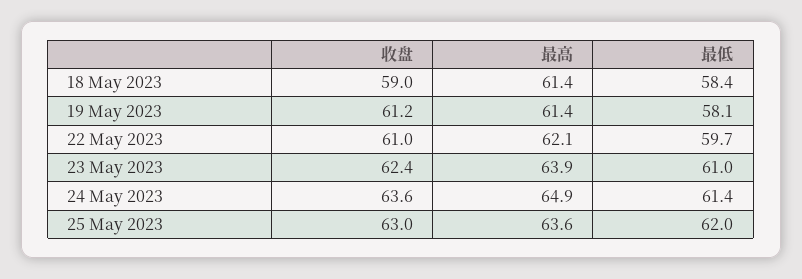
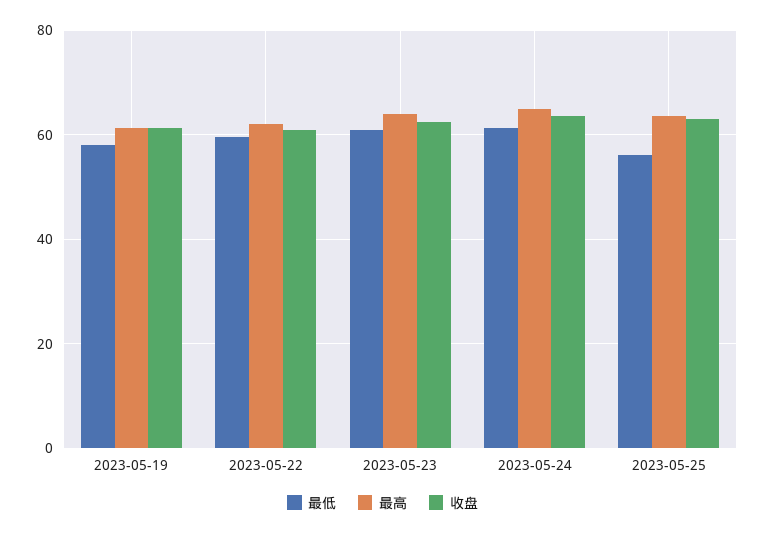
  {
    "收盘": {
-     "18 May 2023": 59,
      "19 May 2023": 61.2,
      "22 May 2023": 61,
      "23 May 2023": 62.4,
      "24 May 2023": 63.6,
      "25 May 2023": 63
    },
    "最高": {
-     "18 May 2023": 61.4,
      "19 May 2023": 61.4,
      "22 May 2023": 62.1,
      "23 May 2023": 63.9,
      "24 May 2023": 64.9,
      "25 May 2023": 63.6
    },
    "最低": {
-     "18 May 2023": 58.4,
      "19 May 2023": 58.1,
      "22 May 2023": 59.7,
      "23 May 2023": 61,
      "24 May 2023": 61.4,
-     "25 May 2023": 62
+     "25 May 2023": 56
    }
  }

